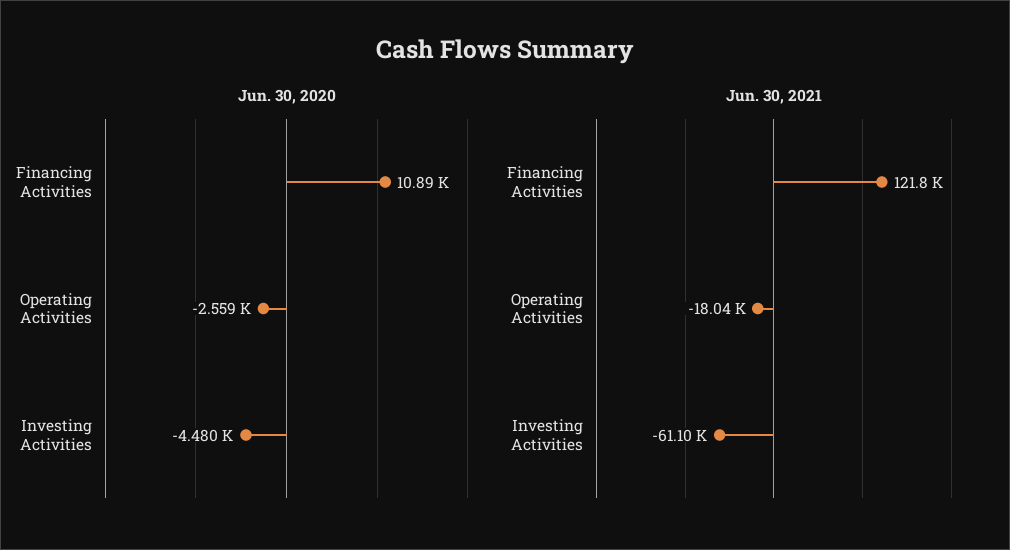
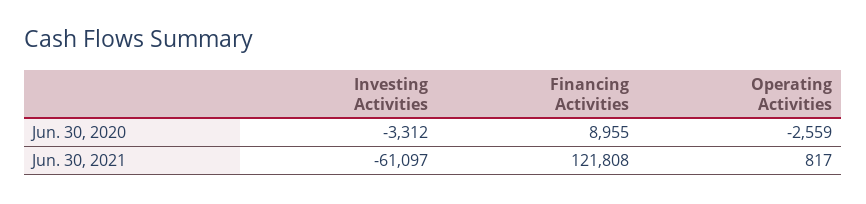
  {
    "Jun. 30, 2020": {
-     "Financing Activities": 10890,
+     "Financing Activities": 8955,
      "Operating Activities": -2559,
-     "Investing Activities": -4480
+     "Investing Activities": -3312
    },
    "Jun. 30, 2021": {
      "Financing Activities": 121808,
-     "Operating Activities": -18040,
+     "Operating Activities": 817,
      "Investing Activities": -61097
    }
  }

